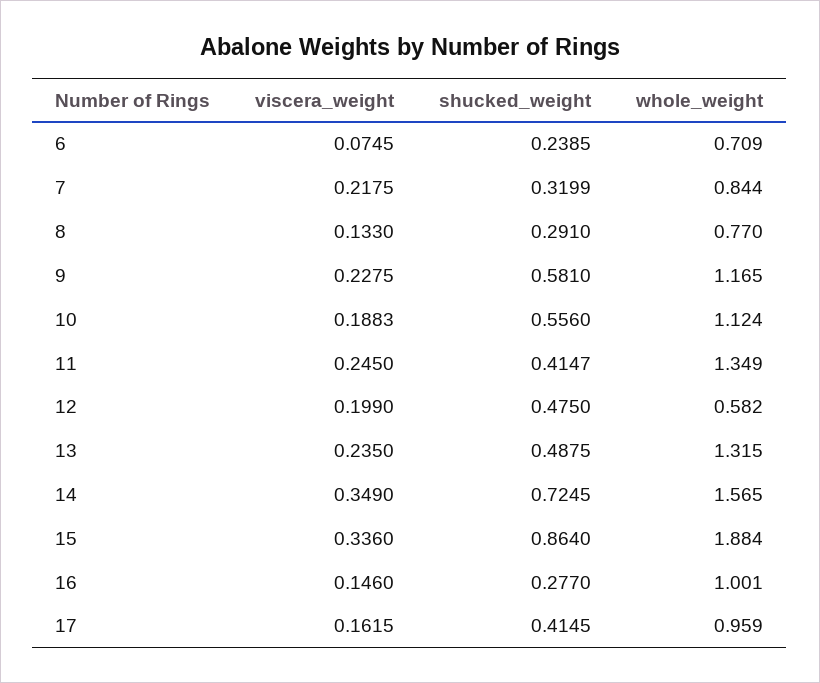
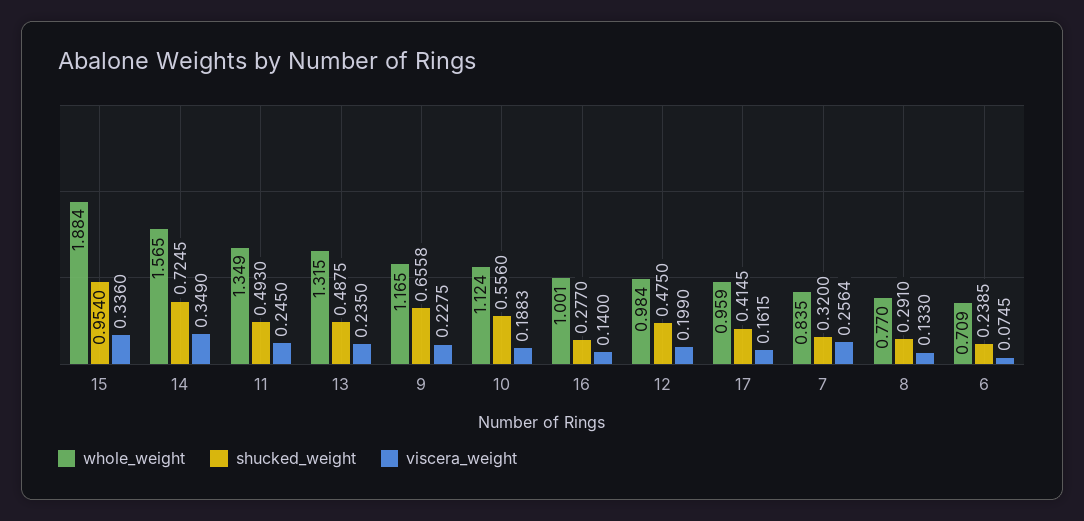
  {
    "viscera_weight": {
      "6": 0.0745,
-     "7": 0.2175,
+     "7": 0.2564,
      "8": 0.133,
      "9": 0.2275,
      "10": 0.1883,
      "11": 0.245,
      "12": 0.199,
      "13": 0.235,
      "14": 0.349,
      "15": 0.336,
-     "16": 0.146,
+     "16": 0.14,
      "17": 0.1615
    },
    "shucked_weight": {
      "6": 0.2385,
-     "7": 0.3199,
+     "7": 0.32,
      "8": 0.291,
-     "9": 0.581,
+     "9": 0.6558,
      "10": 0.556,
-     "11": 0.4147,
+     "11": 0.493,
      "12": 0.475,
      "13": 0.4875,
      "14": 0.7245,
-     "15": 0.864,
+     "15": 0.954,
      "16": 0.277,
      "17": 0.4145
    },
    "whole_weight": {
      "6": 0.709,
-     "7": 0.844,
+     "7": 0.835,
      "8": 0.77,
      "9": 1.165,
      "10": 1.124,
      "11": 1.349,
-     "12": 0.582,
+     "12": 0.984,
      "13": 1.315,
      "14": 1.565,
      "15": 1.884,
      "16": 1.001,
      "17": 0.959
    }
  }

